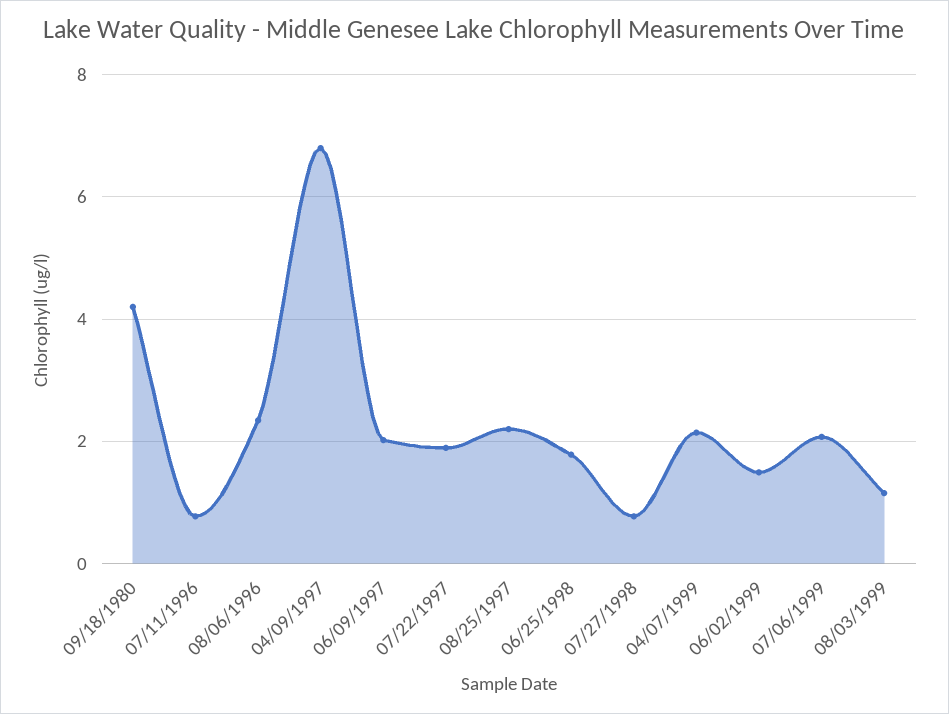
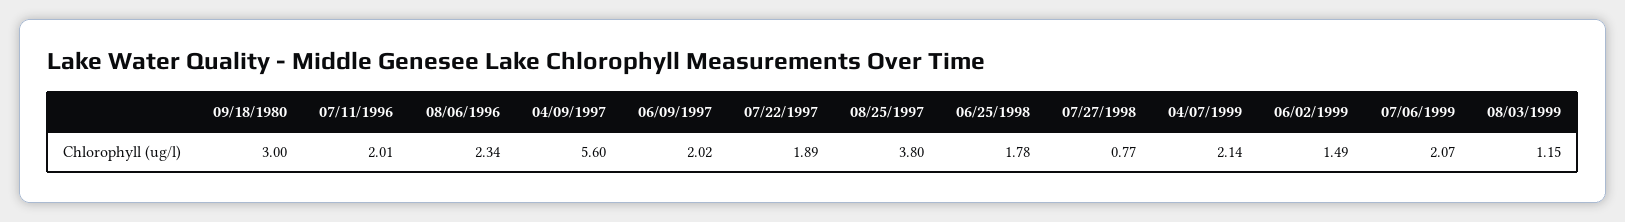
  {
-   "09/18/1980": 4.2,
+   "09/18/1980": 3,
-   "07/11/1996": 0.8,
+   "07/11/1996": 2.01,
    "08/06/1996": 2.34,
-   "04/09/1997": 6.8,
+   "04/09/1997": 5.6,
    "06/09/1997": 2.02,
    "07/22/1997": 1.89,
-   "08/25/1997": 2.2,
+   "08/25/1997": 3.8,
    "06/25/1998": 1.78,
    "07/27/1998": 0.77,
    "04/07/1999": 2.14,
    "06/02/1999": 1.49,
    "07/06/1999": 2.07,
    "08/03/1999": 1.15
  }

